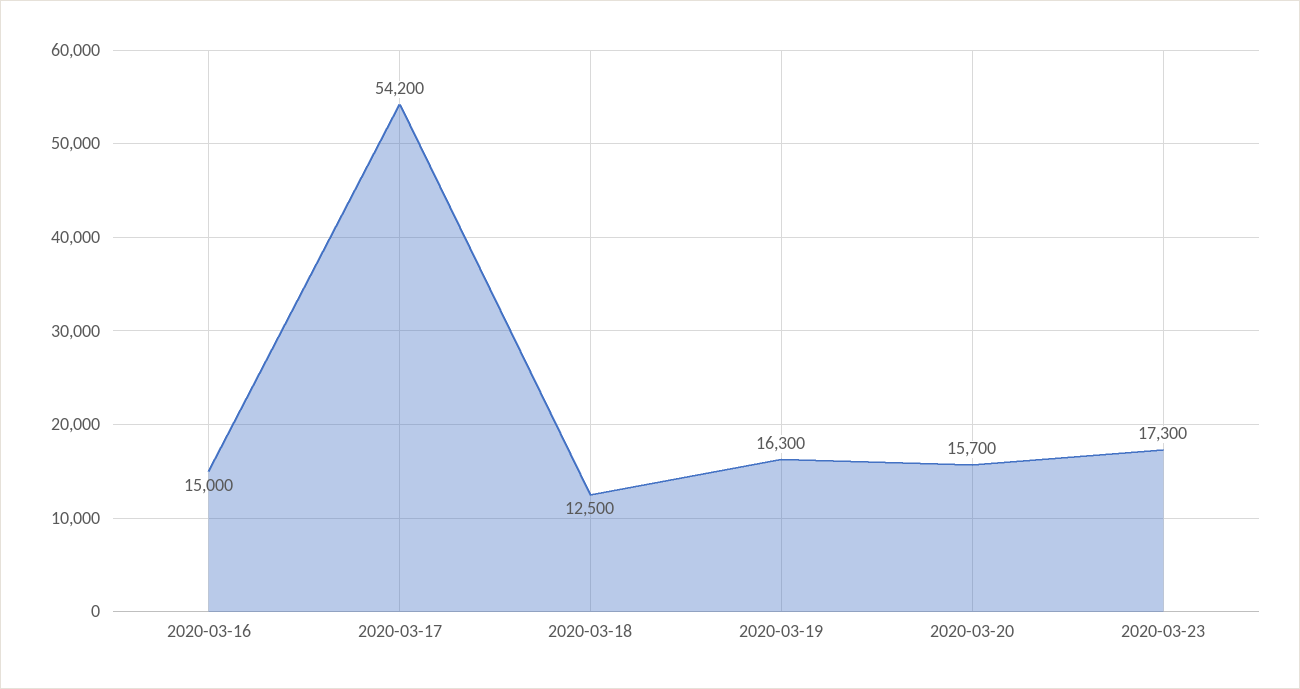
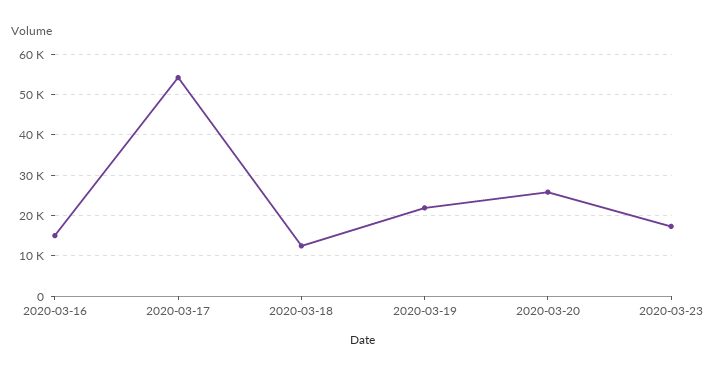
  {
    "2020-03-16": 15000,
    "2020-03-17": 54200,
    "2020-03-18": 12500,
-   "2020-03-19": 16300,
+   "2020-03-19": 22000,
-   "2020-03-20": 15700,
+   "2020-03-20": 26000,
    "2020-03-23": 17300
  }

